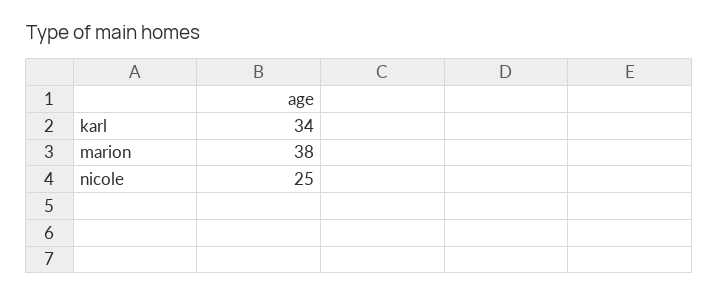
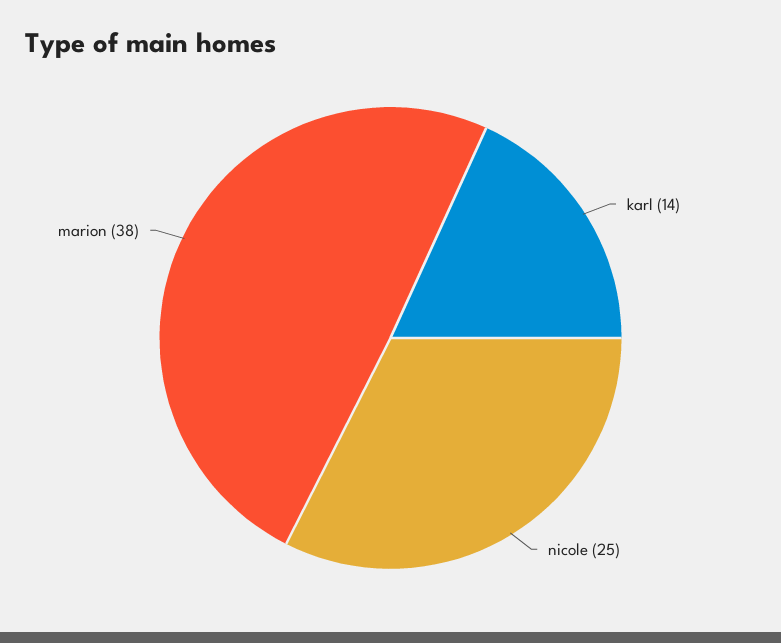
  {
-   "karl": 34,
+   "karl": 14,
    "marion": 38,
    "nicole": 25
  }

